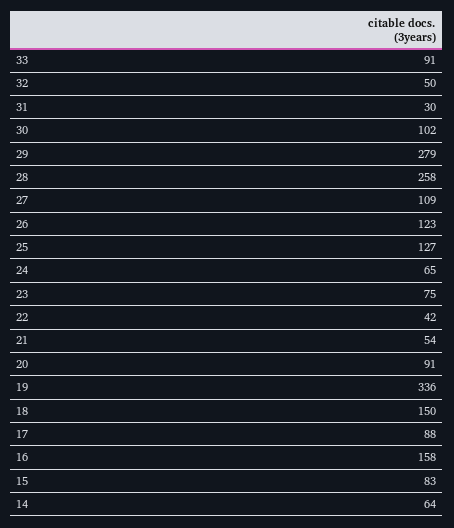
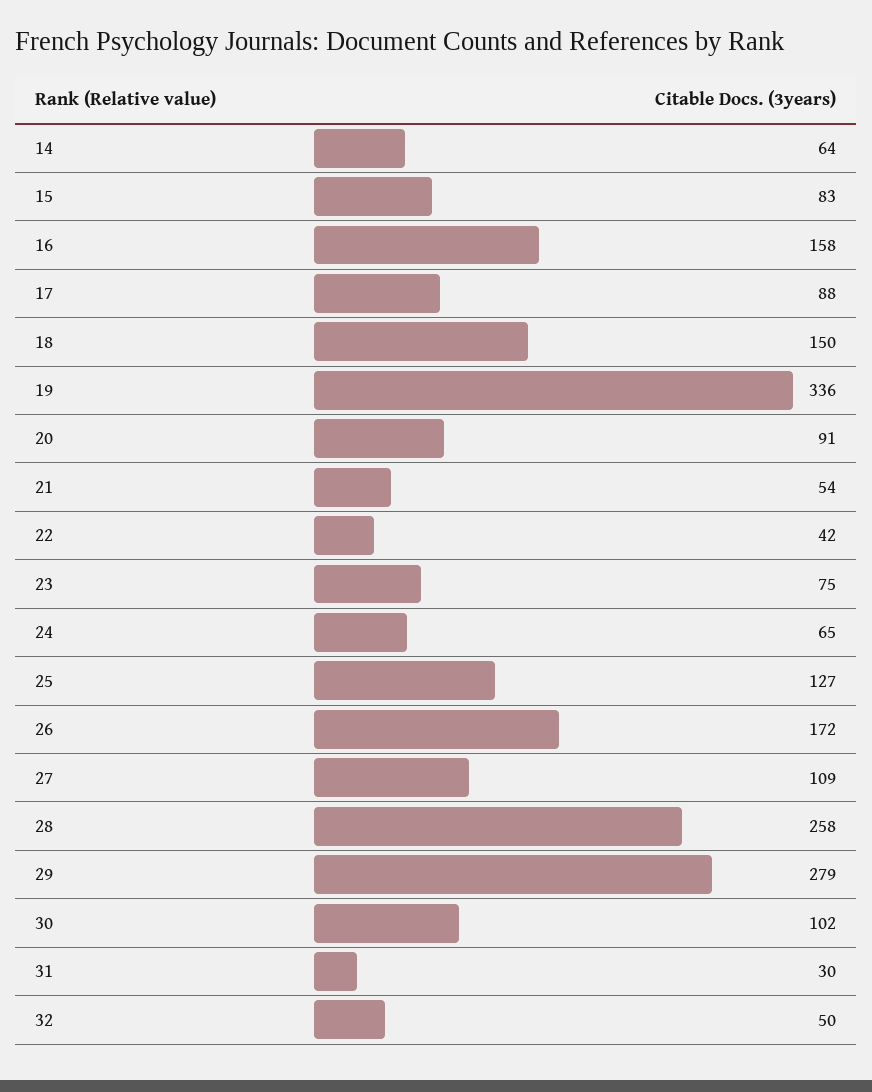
  {
-   "33": 91,
    "32": 50,
    "31": 30,
    "30": 102,
    "29": 279,
    "28": 258,
    "27": 109,
-   "26": 123,
+   "26": 172,
    "25": 127,
    "24": 65,
    "23": 75,
    "22": 42,
    "21": 54,
    "20": 91,
    "19": 336,
    "18": 150,
    "17": 88,
    "16": 158,
    "15": 83,
    "14": 64
  }

